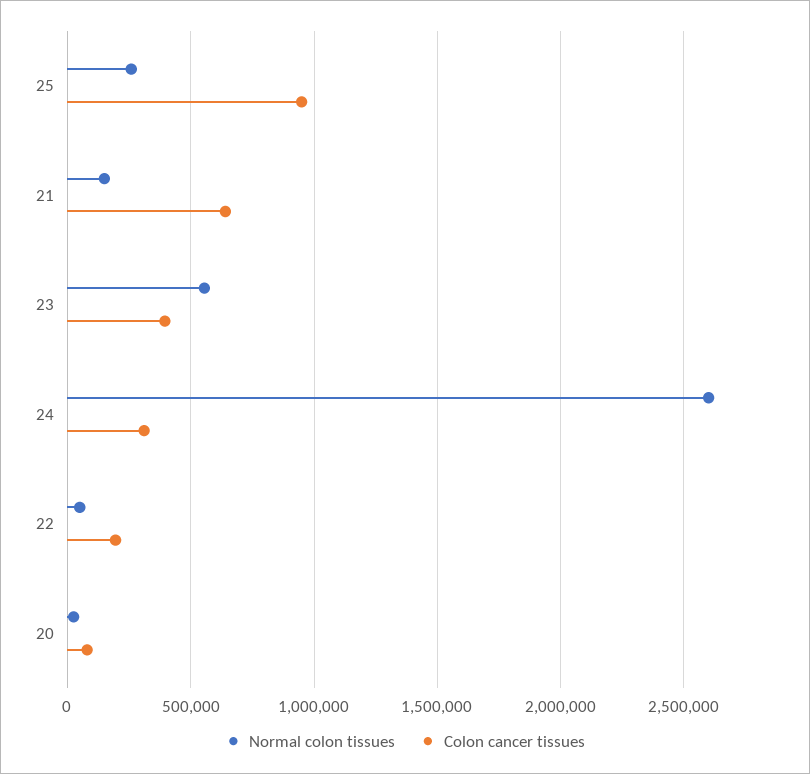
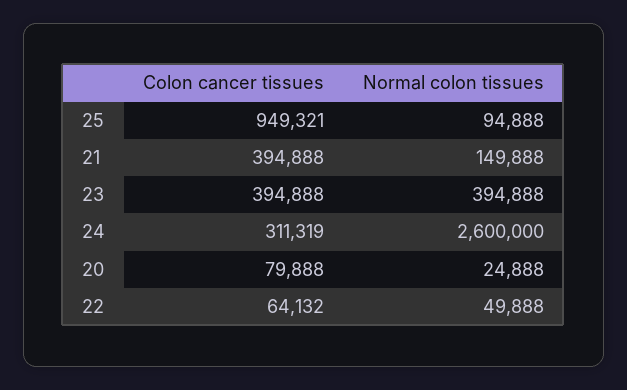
  {
    "Normal colon tissues": {
-     "25": 250000,
+     "25": 94888,
      "21": 149888,
-     "23": 550000,
+     "23": 394888,
      "24": 2600000,
      "22": 49888,
      "20": 24888
    },
    "Colon cancer tissues": {
      "25": 949321,
-     "21": 650000,
+     "21": 394888,
      "23": 394888,
      "24": 311319,
-     "22": 200000,
+     "22": 64132,
      "20": 79888
    }
  }

